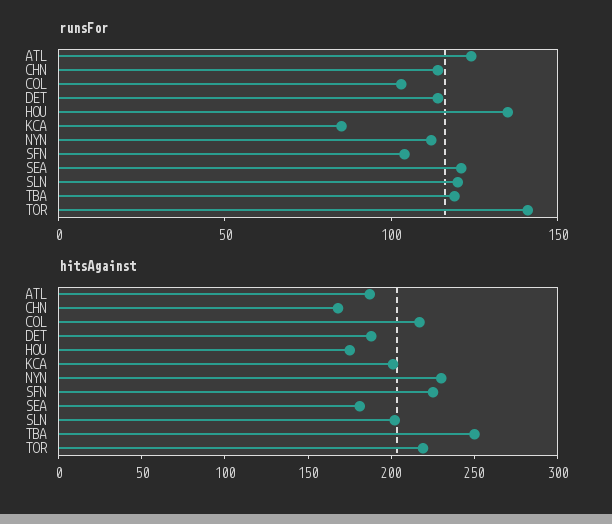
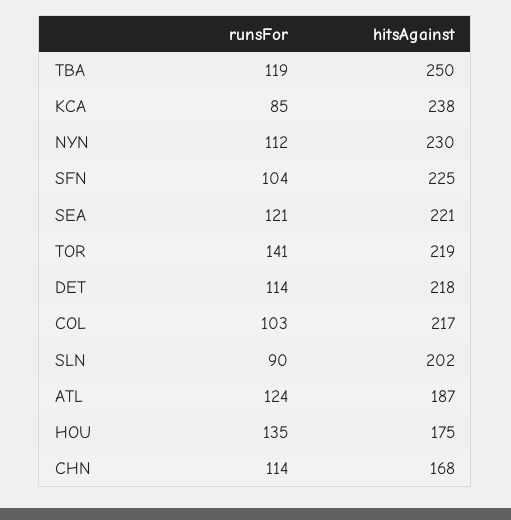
  {
    "runsFor": {
      "ATL": 124,
      "CHN": 114,
      "COL": 103,
      "DET": 114,
      "HOU": 135,
      "KCA": 85,
      "NYN": 112,
      "SFN": 104,
      "SEA": 121,
-     "SLN": 120,
+     "SLN": 90,
      "TBA": 119,
      "TOR": 141
    },
    "hitsAgainst": {
      "ATL": 187,
      "CHN": 168,
      "COL": 217,
-     "DET": 190,
+     "DET": 218,
      "HOU": 175,
-     "KCA": 200,
+     "KCA": 238,
      "NYN": 230,
      "SFN": 225,
-     "SEA": 180,
+     "SEA": 221,
      "SLN": 202,
      "TBA": 250,
      "TOR": 219
    }
  }

